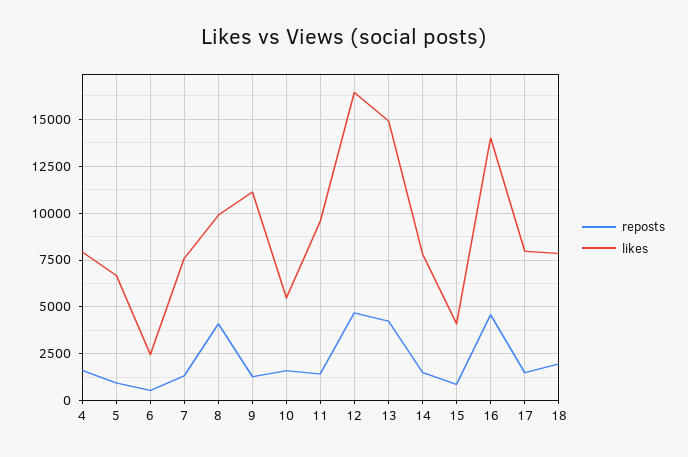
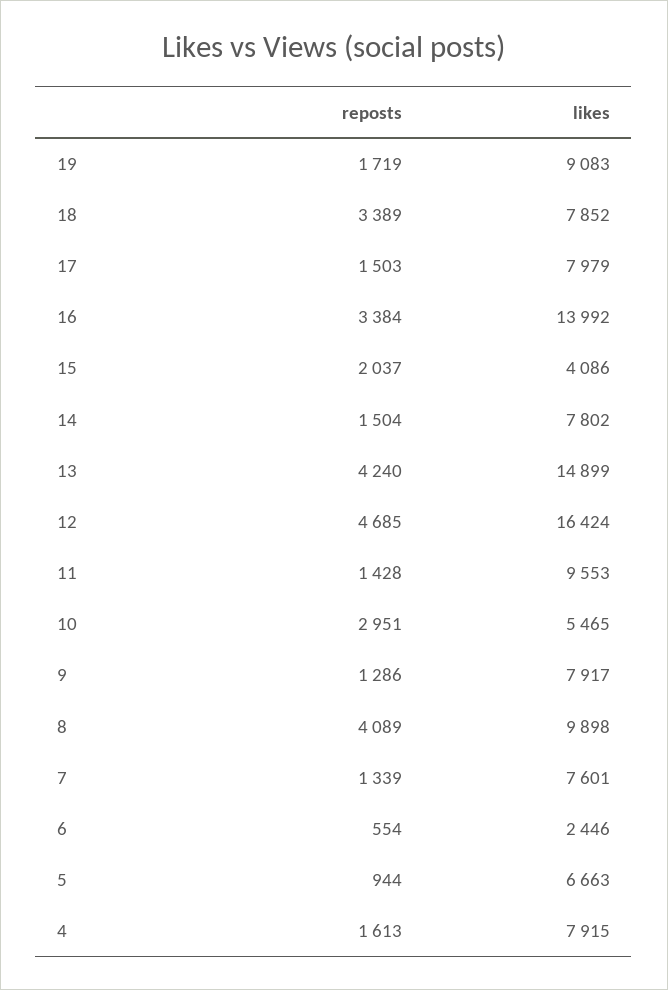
  {
    "reposts": {
      "4": 1613,
      "5": 944,
      "6": 554,
      "7": 1339,
      "8": 4089,
      "9": 1286,
-     "10": 1500,
+     "10": 2951,
      "11": 1428,
      "12": 4685,
      "13": 4240,
      "14": 1504,
-     "15": 1000,
+     "15": 2037,
-     "16": 4500,
+     "16": 3384,
      "17": 1503,
-     "18": 2000
+     "18": 3389,
+     "19": 1719
    },
    "likes": {
      "4": 7915,
      "5": 6663,
      "6": 2446,
      "7": 7601,
      "8": 9898,
-     "9": 11000,
+     "9": 7917,
      "10": 5465,
      "11": 9553,
      "12": 16424,
      "13": 14899,
      "14": 7802,
      "15": 4086,
      "16": 13992,
      "17": 7979,
-     "18": 7852
+     "18": 7852,
+     "19": 9083
    }
  }

